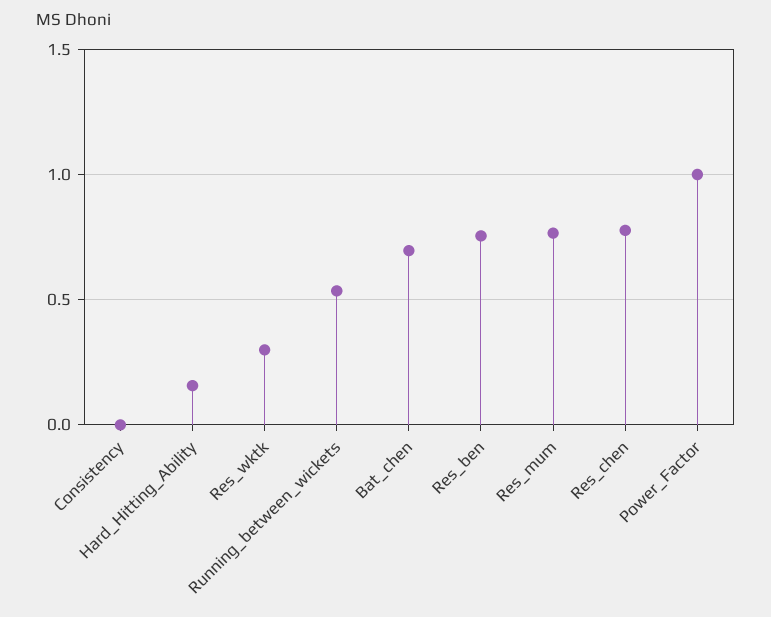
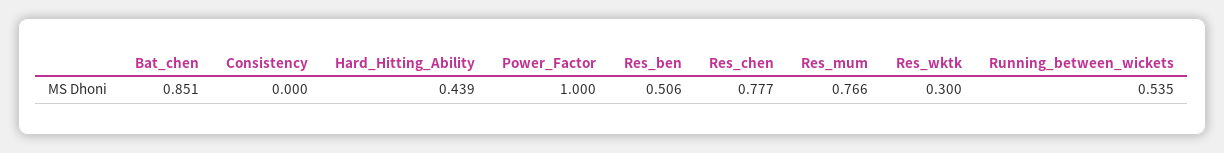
  {
    "Consistency": 0,
-   "Hard_Hitting_Ability": 0.15,
+   "Hard_Hitting_Ability": 0.439,
    "Res_wktk": 0.3,
    "Running_between_wickets": 0.535,
-   "Bat_chen": 0.7,
+   "Bat_chen": 0.851,
-   "Res_ben": 0.75,
+   "Res_ben": 0.506,
    "Res_mum": 0.766,
    "Res_chen": 0.777,
    "Power_Factor": 1
  }

